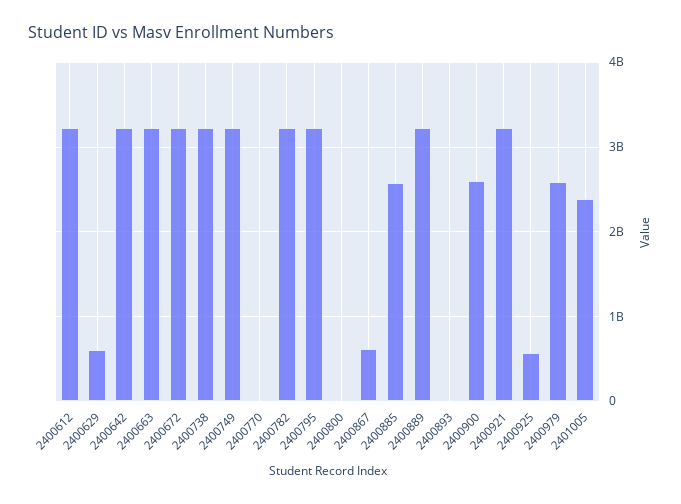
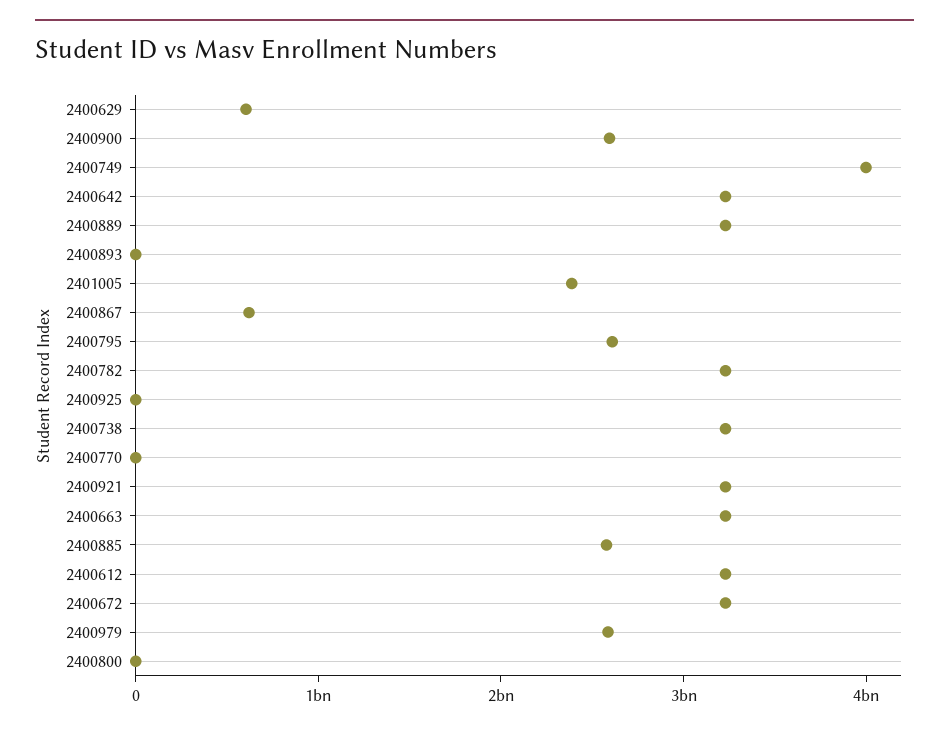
  {
    "2400612": 3200000000,
    "2400629": 600000000,
    "2400642": 3200000000,
    "2400663": 3200000000,
    "2400672": 3200000000,
    "2400738": 3200000000,
-   "2400749": 3200000000,
+   "2400749": 4000000000,
    "2400770": 0,
    "2400782": 3200000000,
-   "2400795": 3200000000,
+   "2400795": 2600000000,
    "2400800": 0,
    "2400867": 600000000,
    "2400885": 2600000000,
    "2400889": 3200000000,
    "2400893": 0,
    "2400900": 2600000000,
    "2400921": 3200000000,
-   "2400925": 600000000,
+   "2400925": 0,
    "2400979": 2600000000,
    "2401005": 2400000000
  }

